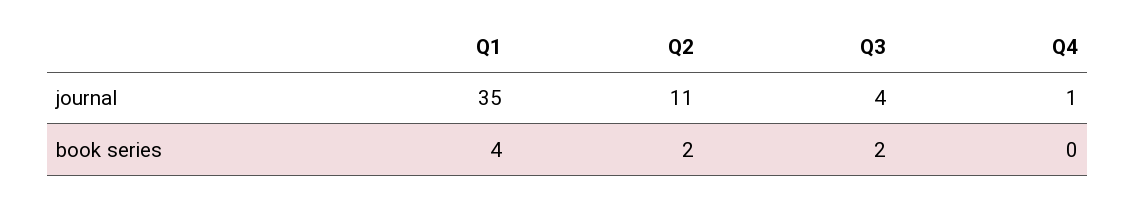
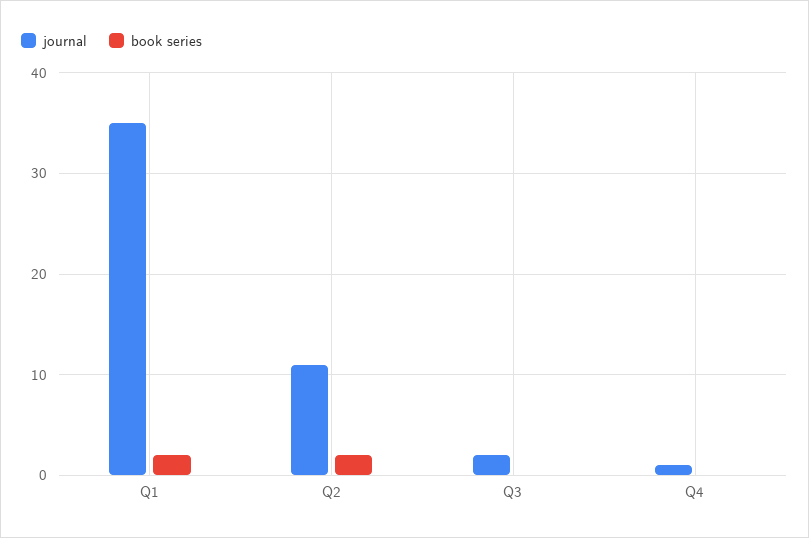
  {
    "journal": {
      "Q1": 35,
      "Q2": 11,
-     "Q3": 4,
+     "Q3": 2,
      "Q4": 1
    },
    "book series": {
-     "Q1": 4,
+     "Q1": 2,
      "Q2": 2,
-     "Q3": 2,
+     "Q3": 0,
      "Q4": 0
    }
  }

